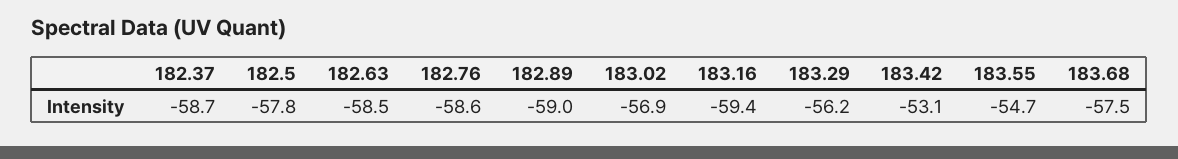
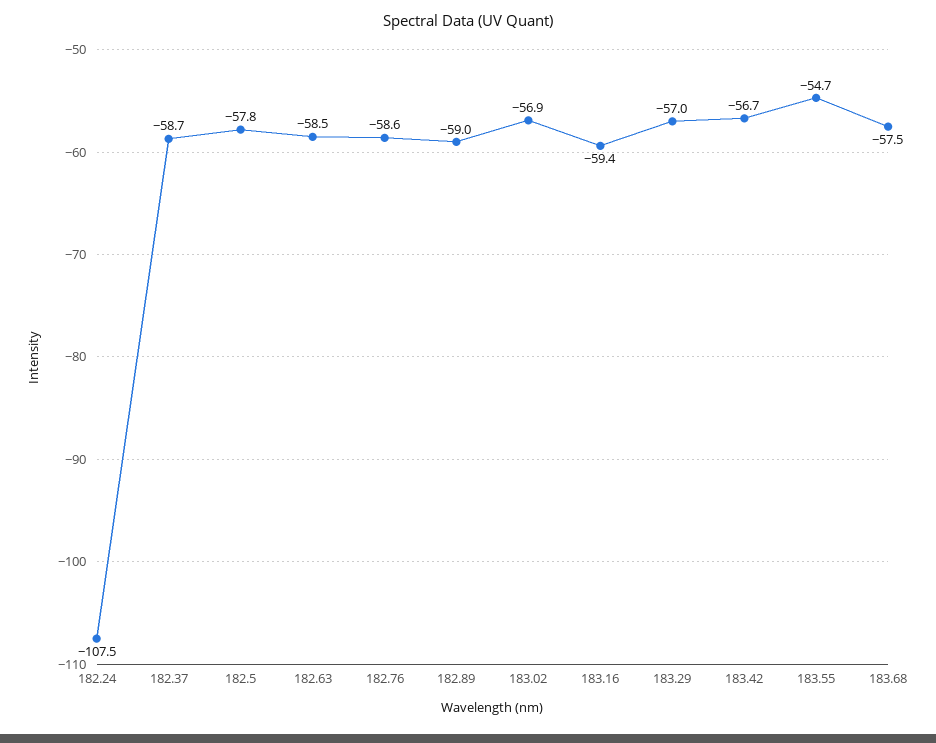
  {
    "182.37": -58.7,
    "182.5": -57.8,
    "182.63": -58.5,
    "182.76": -58.6,
    "182.89": -59,
    "183.02": -56.9,
    "183.16": -59.4,
-   "183.29": -56.2,
+   "183.29": -57,
-   "183.42": -53.1,
+   "183.42": -56.7,
    "183.55": -54.7,
-   "183.68": -57.5
+   "183.68": -57.5,
+   "182.24": -107.5
  }

